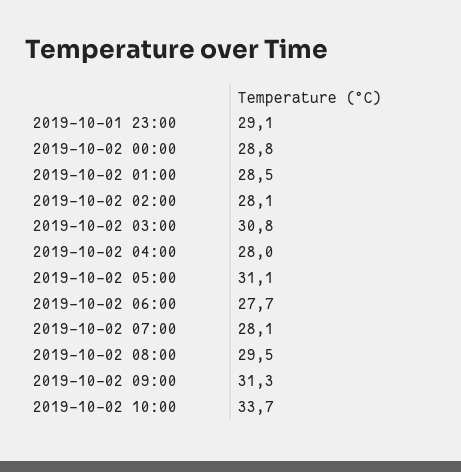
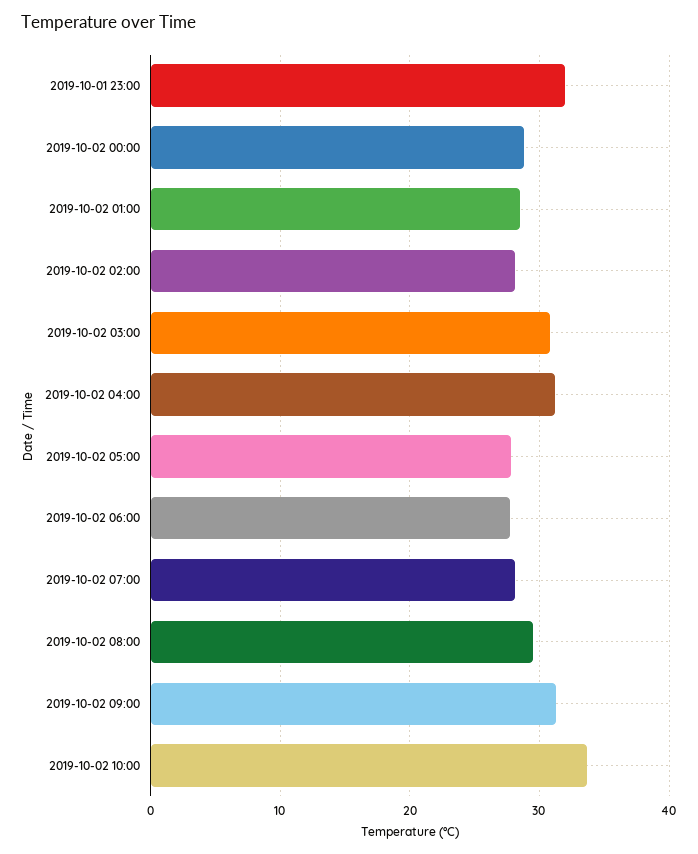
  {
-   "2019-10-01 23:00": 29.1,
+   "2019-10-01 23:00": 32,
    "2019-10-02 00:00": 28.8,
    "2019-10-02 01:00": 28.5,
    "2019-10-02 02:00": 28.1,
    "2019-10-02 03:00": 30.8,
-   "2019-10-02 04:00": 28,
+   "2019-10-02 04:00": 31,
-   "2019-10-02 05:00": 31.1,
+   "2019-10-02 05:00": 28,
    "2019-10-02 06:00": 27.7,
    "2019-10-02 07:00": 28.1,
    "2019-10-02 08:00": 29.5,
    "2019-10-02 09:00": 31.3,
    "2019-10-02 10:00": 33.7
  }

